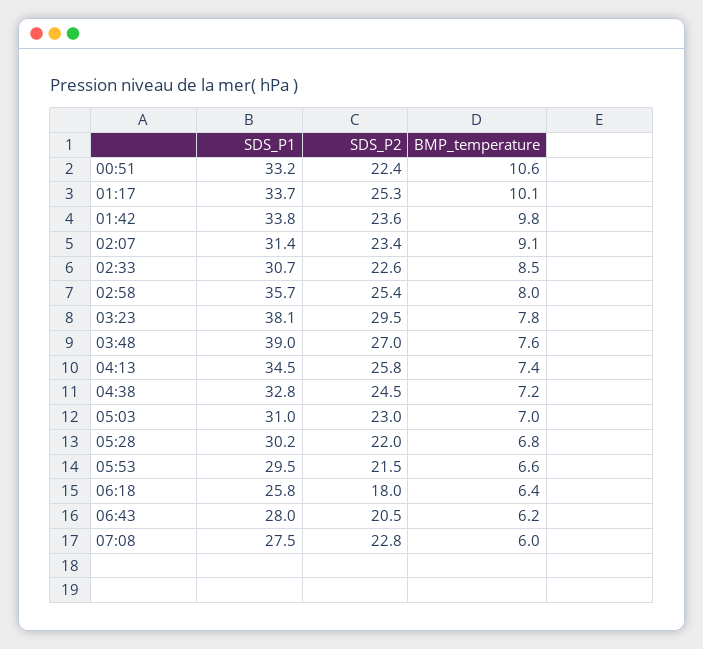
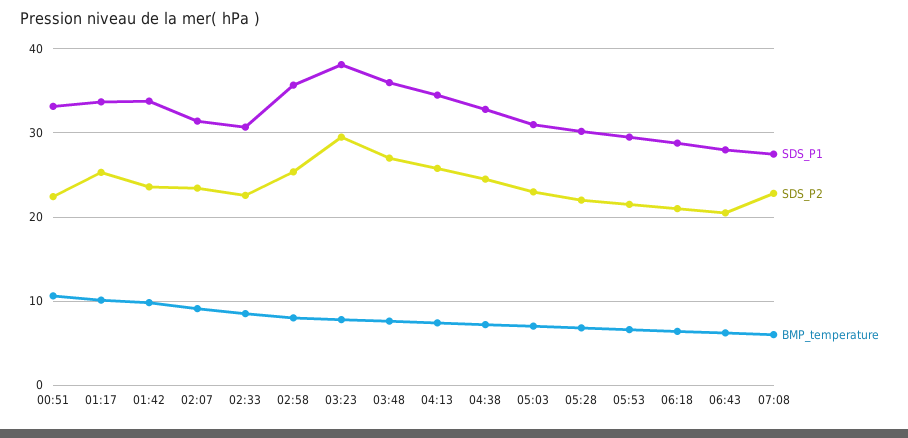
  {
    "SDS_P1": {
      "00:51": 33.2,
      "01:17": 33.7,
      "01:42": 33.8,
      "02:07": 31.4,
      "02:33": 30.7,
      "02:58": 35.7,
      "03:23": 38.1,
-     "03:48": 39,
+     "03:48": 36,
      "04:13": 34.5,
      "04:38": 32.8,
      "05:03": 31,
      "05:28": 30.2,
      "05:53": 29.5,
-     "06:18": 25.8,
+     "06:18": 29,
      "06:43": 28,
      "07:08": 27.5
    },
    "SDS_P2": {
      "00:51": 22.4,
      "01:17": 25.3,
      "01:42": 23.6,
      "02:07": 23.4,
      "02:33": 22.6,
      "02:58": 25.4,
      "03:23": 29.5,
      "03:48": 27,
      "04:13": 25.8,
      "04:38": 24.5,
      "05:03": 23,
      "05:28": 22,
      "05:53": 21.5,
-     "06:18": 18,
+     "06:18": 21,
      "06:43": 20.5,
      "07:08": 22.8
    },
    "BMP_temperature": {
      "00:51": 10.6,
      "01:17": 10.1,
      "01:42": 9.8,
      "02:07": 9.1,
      "02:33": 8.5,
      "02:58": 8,
      "03:23": 7.8,
      "03:48": 7.6,
      "04:13": 7.4,
      "04:38": 7.2,
      "05:03": 7,
      "05:28": 6.8,
      "05:53": 6.6,
      "06:18": 6.4,
      "06:43": 6.2,
      "07:08": 6
    }
  }

